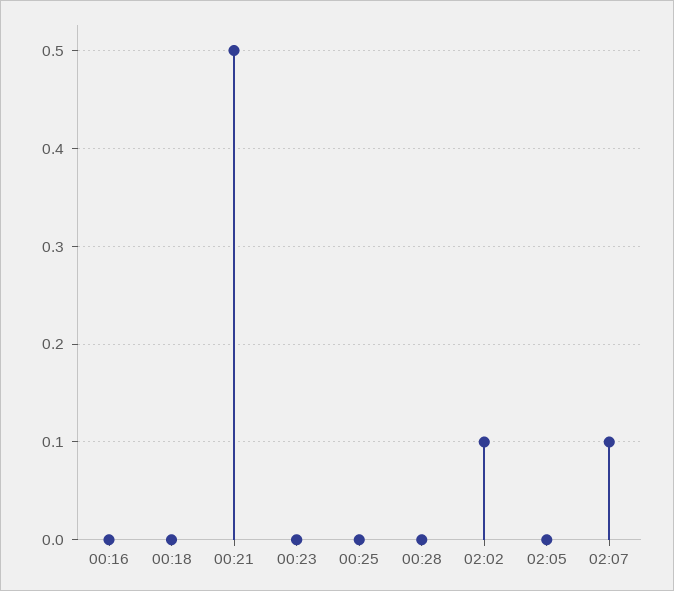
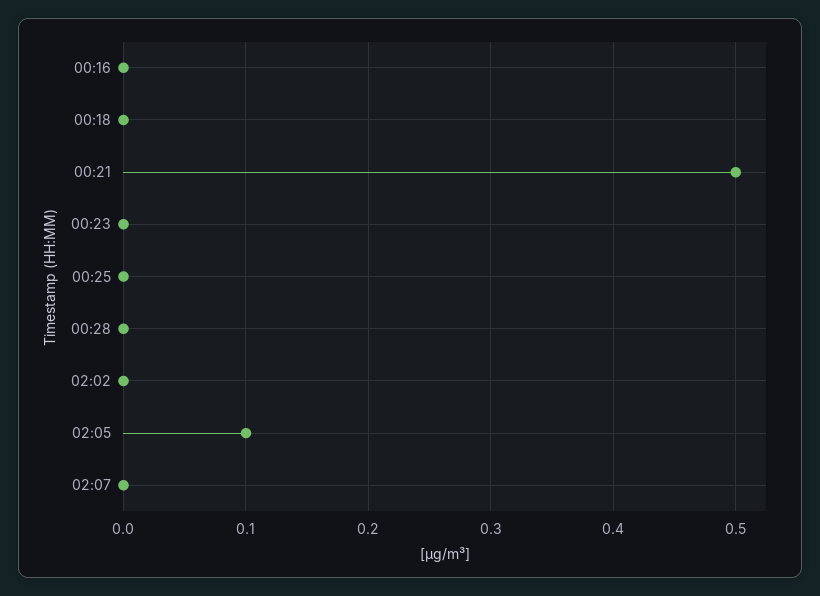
  {
    "00:16": 0,
    "00:18": 0,
    "00:21": 0.5,
    "00:23": 0,
    "00:25": 0,
    "00:28": 0,
-   "02:02": 0.1,
+   "02:02": 0,
-   "02:05": 0,
+   "02:05": 0.1,
-   "02:07": 0.1
+   "02:07": 0
  }

